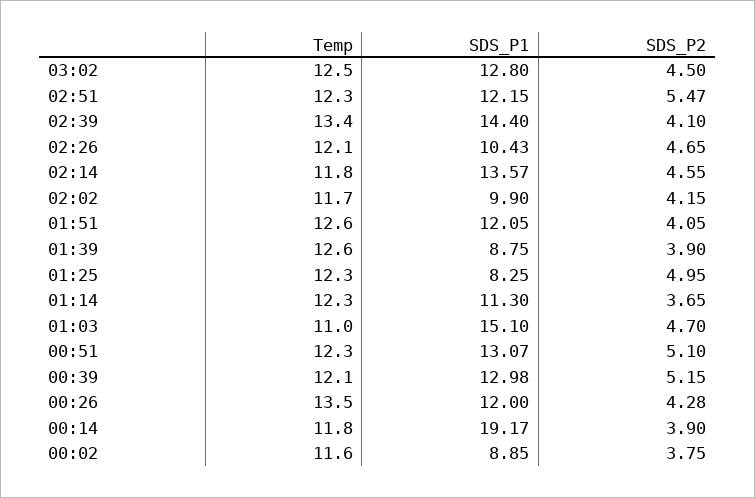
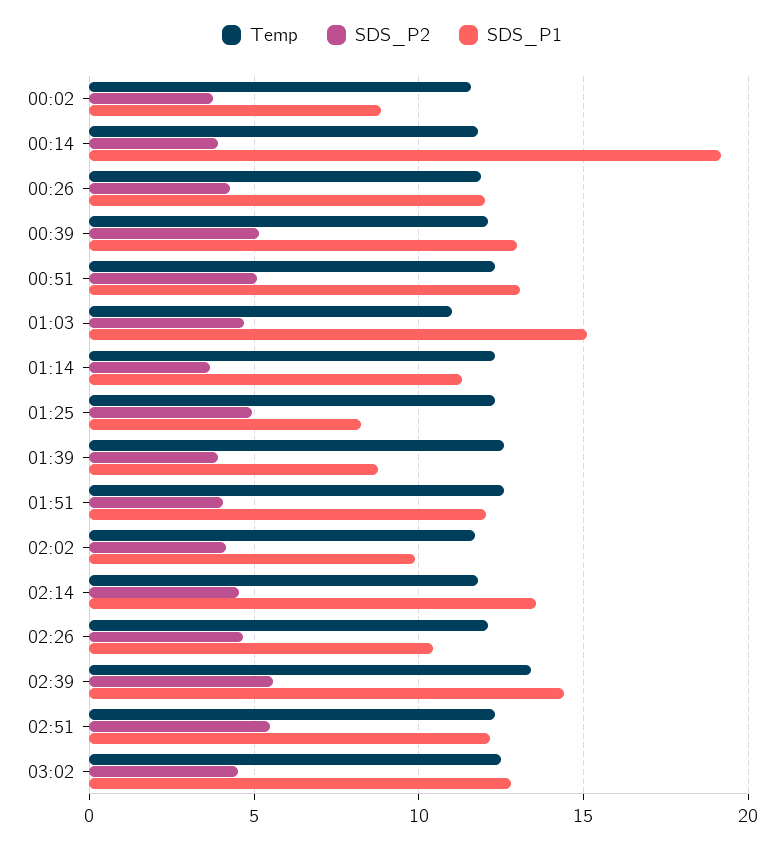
  {
    "Temp": {
      "03:02": 12.5,
      "02:51": 12.3,
      "02:39": 13.4,
      "02:26": 12.1,
      "02:14": 11.8,
      "02:02": 11.7,
      "01:51": 12.6,
      "01:39": 12.6,
      "01:25": 12.3,
      "01:14": 12.3,
      "01:03": 11,
      "00:51": 12.3,
      "00:39": 12.1,
-     "00:26": 13.5,
+     "00:26": 12,
      "00:14": 11.8,
      "00:02": 11.6
    },
    "SDS_P1": {
      "03:02": 12.8,
      "02:51": 12.15,
      "02:39": 14.4,
      "02:26": 10.43,
      "02:14": 13.57,
      "02:02": 9.9,
      "01:51": 12.05,
      "01:39": 8.75,
      "01:25": 8.25,
      "01:14": 11.3,
      "01:03": 15.1,
      "00:51": 13.07,
      "00:39": 12.98,
      "00:26": 12,
      "00:14": 19.17,
      "00:02": 8.85
    },
    "SDS_P2": {
      "03:02": 4.5,
      "02:51": 5.47,
-     "02:39": 4.1,
+     "02:39": 5.5,
      "02:26": 4.65,
      "02:14": 4.55,
      "02:02": 4.15,
      "01:51": 4.05,
      "01:39": 3.9,
      "01:25": 4.95,
      "01:14": 3.65,
      "01:03": 4.7,
      "00:51": 5.1,
      "00:39": 5.15,
      "00:26": 4.28,
      "00:14": 3.9,
      "00:02": 3.75
    }
  }

